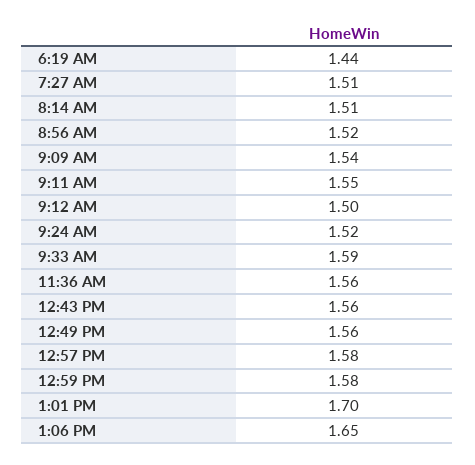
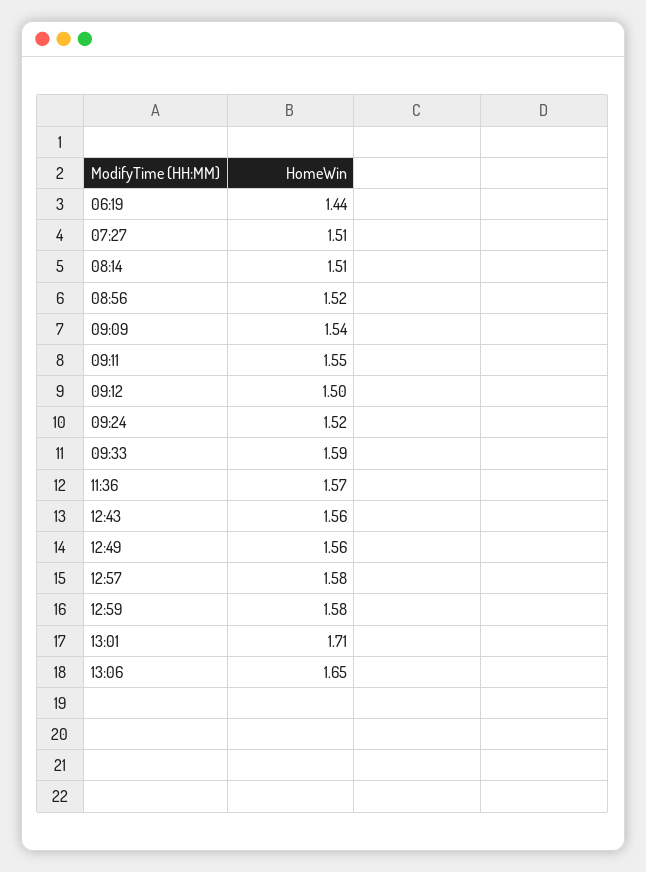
  {
    "6:19 AM": 1.44,
    "7:27 AM": 1.51,
    "8:14 AM": 1.51,
    "8:56 AM": 1.52,
    "9:09 AM": 1.54,
    "9:11 AM": 1.55,
    "9:12 AM": 1.5,
    "9:24 AM": 1.52,
    "9:33 AM": 1.59,
-   "11:36 AM": 1.56,
+   "11:36 AM": 1.57,
    "12:43 PM": 1.56,
    "12:49 PM": 1.56,
    "12:57 PM": 1.58,
    "12:59 PM": 1.58,
-   "1:01 PM": 1.7,
+   "1:01 PM": 1.71,
    "1:06 PM": 1.65
  }

